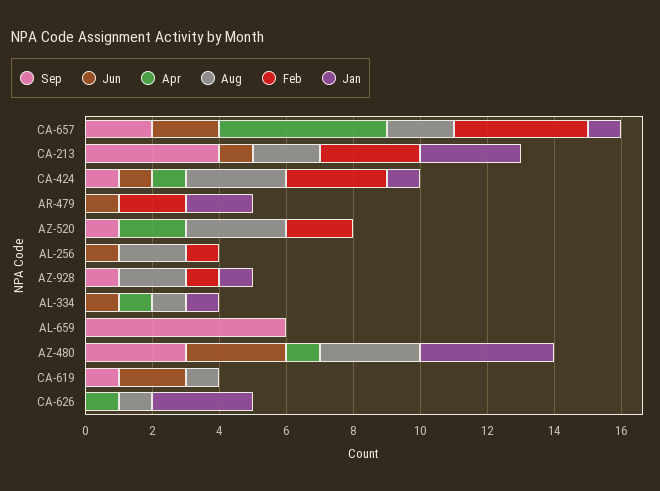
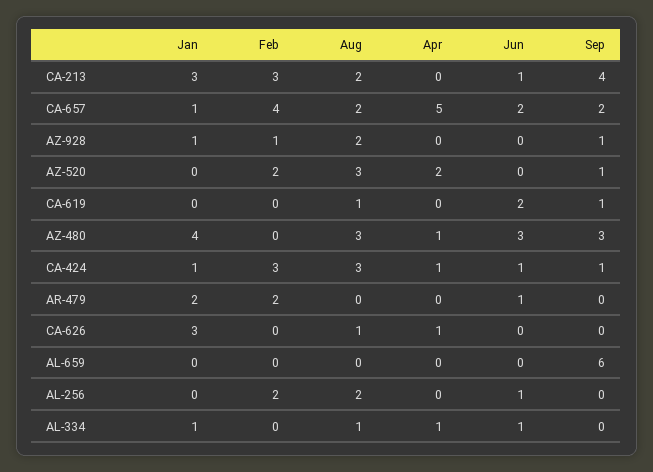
  {
    "Sep": {
      "CA-657": 2,
      "CA-213": 4,
      "CA-424": 1,
      "AR-479": 0,
      "AZ-520": 1,
      "AL-256": 0,
      "AZ-928": 1,
      "AL-334": 0,
      "AL-659": 6,
      "AZ-480": 3,
      "CA-619": 1,
      "CA-626": 0
    },
    "Jun": {
      "CA-657": 2,
      "CA-213": 1,
      "CA-424": 1,
      "AR-479": 1,
      "AZ-520": 0,
      "AL-256": 1,
      "AZ-928": 0,
      "AL-334": 1,
      "AL-659": 0,
      "AZ-480": 3,
      "CA-619": 2,
      "CA-626": 0
    },
    "Apr": {
      "CA-657": 5,
      "CA-213": 0,
      "CA-424": 1,
      "AR-479": 0,
      "AZ-520": 2,
      "AL-256": 0,
      "AZ-928": 0,
      "AL-334": 1,
      "AL-659": 0,
      "AZ-480": 1,
      "CA-619": 0,
      "CA-626": 1
    },
    "Aug": {
      "CA-657": 2,
      "CA-213": 2,
      "CA-424": 3,
      "AR-479": 0,
      "AZ-520": 3,
      "AL-256": 2,
      "AZ-928": 2,
      "AL-334": 1,
      "AL-659": 0,
      "AZ-480": 3,
      "CA-619": 1,
      "CA-626": 1
    },
    "Feb": {
      "CA-657": 4,
      "CA-213": 3,
      "CA-424": 3,
      "AR-479": 2,
      "AZ-520": 2,
-     "AL-256": 1,
+     "AL-256": 2,
      "AZ-928": 1,
      "AL-334": 0,
      "AL-659": 0,
      "AZ-480": 0,
      "CA-619": 0,
      "CA-626": 0
    },
    "Jan": {
      "CA-657": 1,
      "CA-213": 3,
      "CA-424": 1,
      "AR-479": 2,
      "AZ-520": 0,
      "AL-256": 0,
      "AZ-928": 1,
      "AL-334": 1,
      "AL-659": 0,
      "AZ-480": 4,
      "CA-619": 0,
      "CA-626": 3
    }
  }

